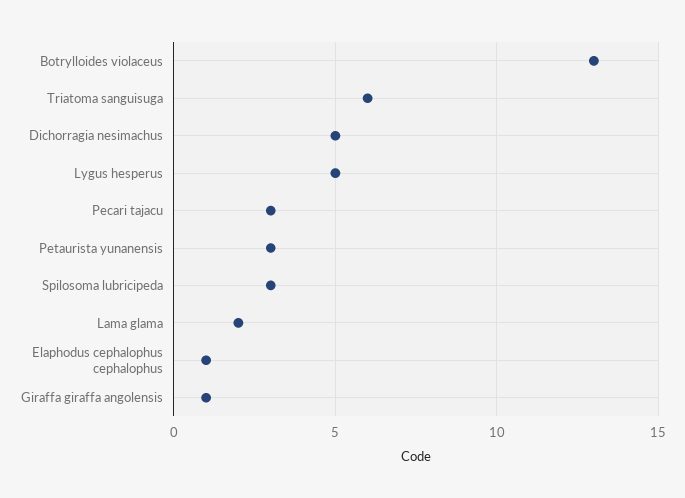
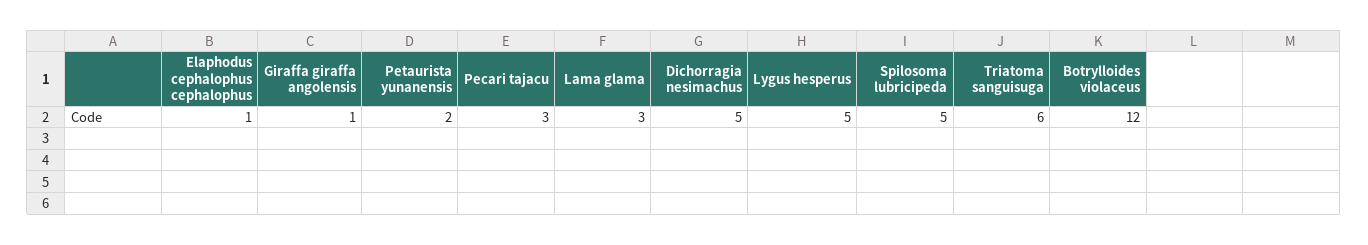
  {
-   "Botrylloides violaceus": 13,
+   "Botrylloides violaceus": 12,
    "Triatoma sanguisuga": 6,
    "Dichorragia nesimachus": 5,
    "Lygus hesperus": 5,
    "Pecari tajacu": 3,
-   "Petaurista yunanensis": 3,
+   "Petaurista yunanensis": 2,
-   "Spilosoma lubricipeda": 3,
+   "Spilosoma lubricipeda": 5,
-   "Lama glama": 2,
+   "Lama glama": 3,
    "Elaphodus cephalophus cephalophus": 1,
    "Giraffa giraffa angolensis": 1
  }

